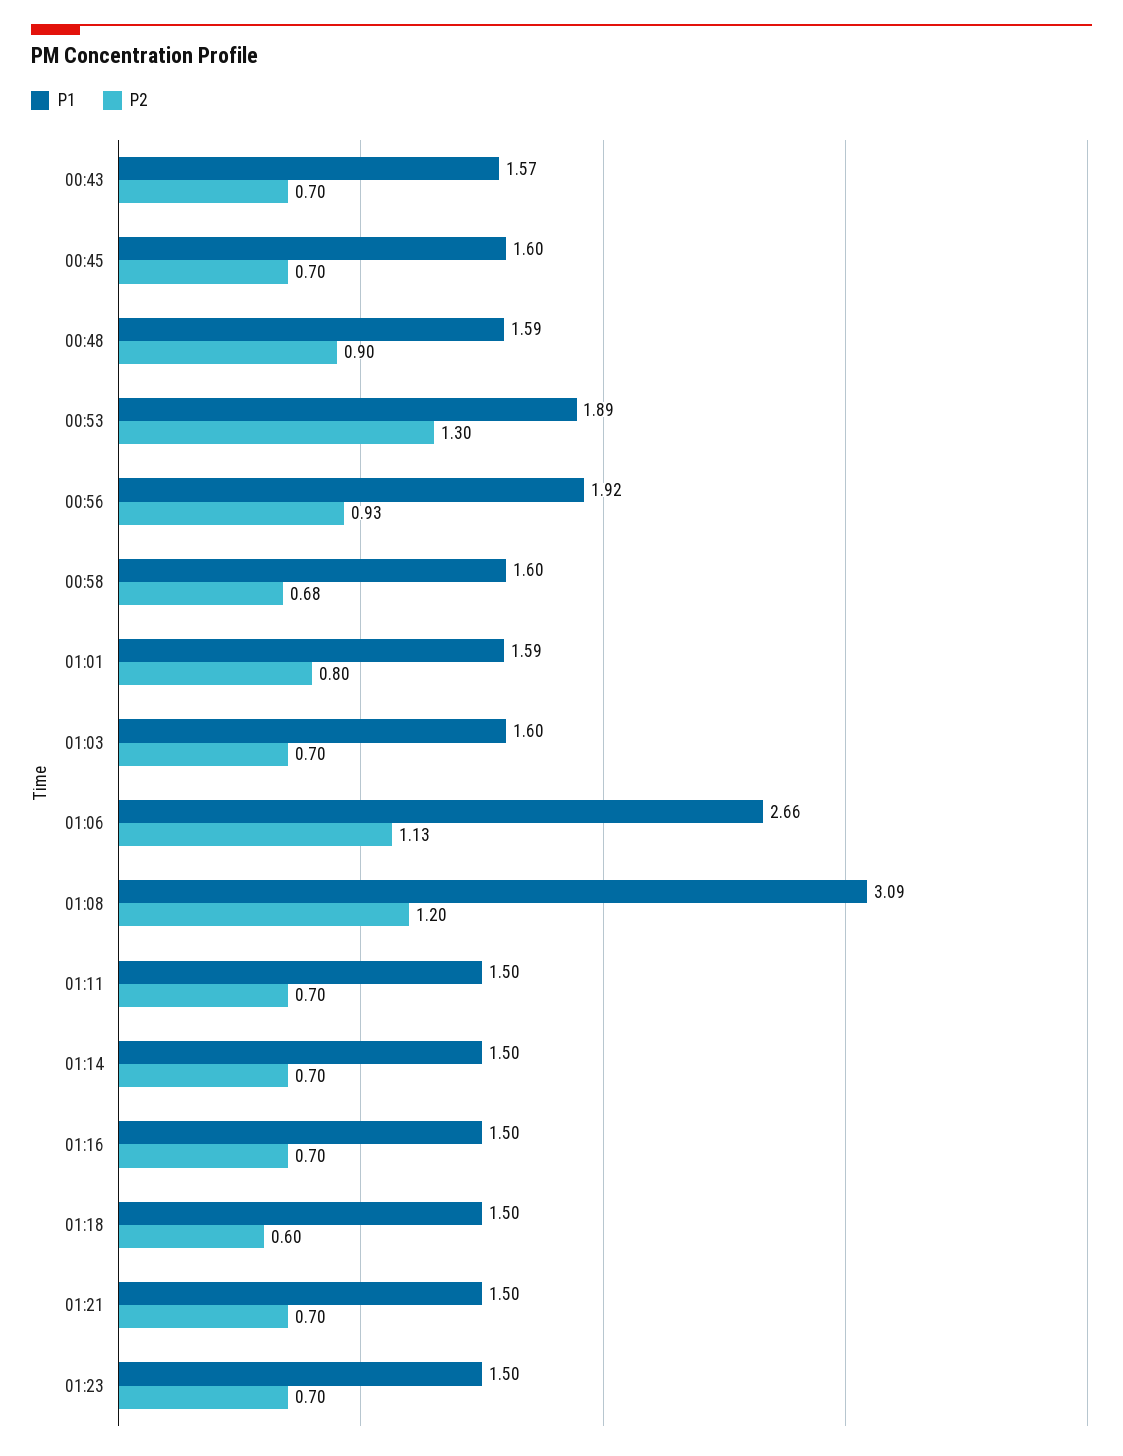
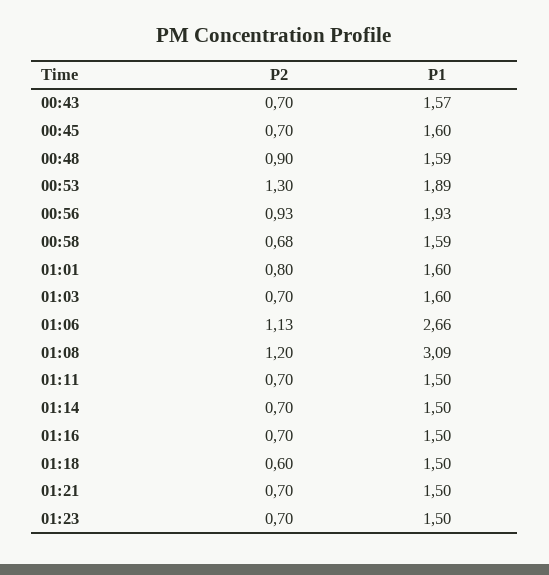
  {
    "P1": {
      "00:43": 1.57,
      "00:45": 1.6,
      "00:48": 1.59,
      "00:53": 1.89,
-     "00:56": 1.92,
+     "00:56": 1.93,
-     "00:58": 1.6,
+     "00:58": 1.59,
-     "01:01": 1.59,
+     "01:01": 1.6,
      "01:03": 1.6,
      "01:06": 2.66,
      "01:08": 3.09,
      "01:11": 1.5,
      "01:14": 1.5,
      "01:16": 1.5,
      "01:18": 1.5,
      "01:21": 1.5,
      "01:23": 1.5
    },
    "P2": {
      "00:43": 0.7,
      "00:45": 0.7,
      "00:48": 0.9,
      "00:53": 1.3,
      "00:56": 0.93,
      "00:58": 0.68,
      "01:01": 0.8,
      "01:03": 0.7,
      "01:06": 1.13,
      "01:08": 1.2,
      "01:11": 0.7,
      "01:14": 0.7,
      "01:16": 0.7,
      "01:18": 0.6,
      "01:21": 0.7,
      "01:23": 0.7
    }
  }

